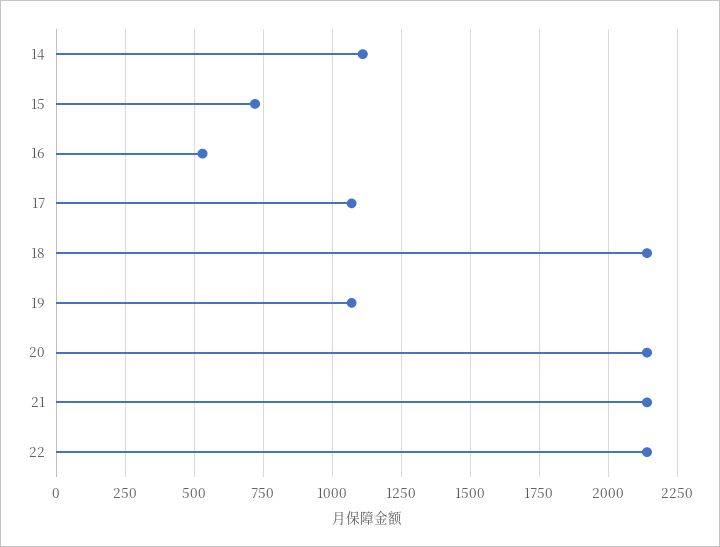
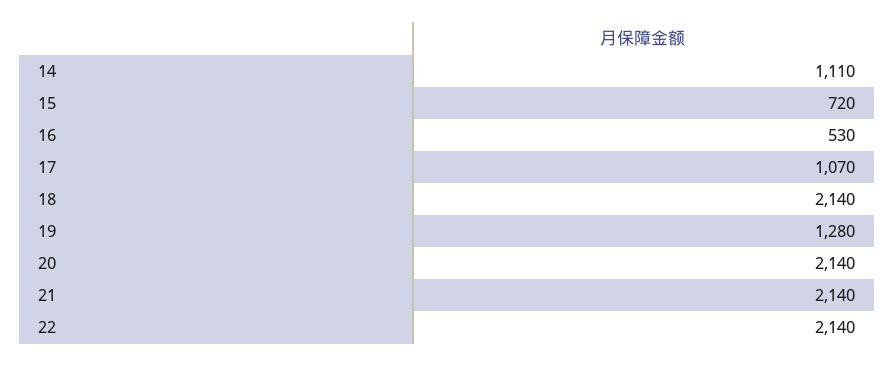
  {
    "14": 1110,
    "15": 720,
    "16": 530,
    "17": 1070,
    "18": 2140,
-   "19": 1075,
+   "19": 1280,
    "20": 2140,
    "21": 2140,
    "22": 2140
  }

